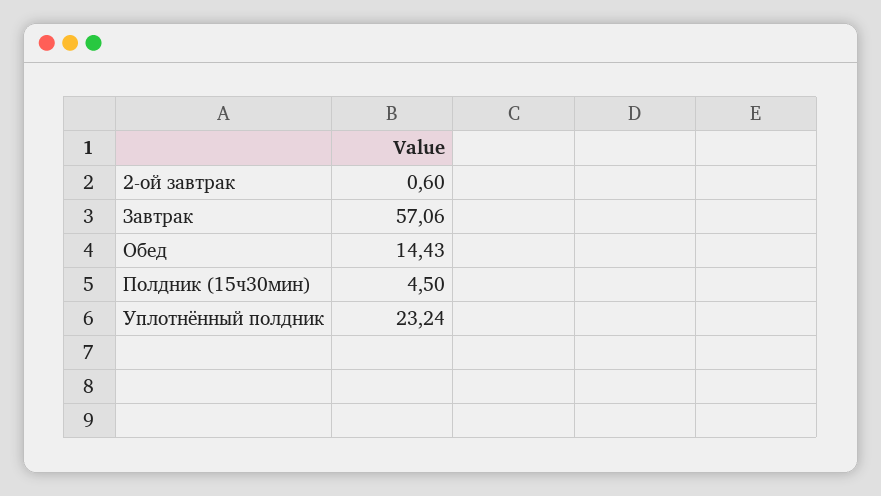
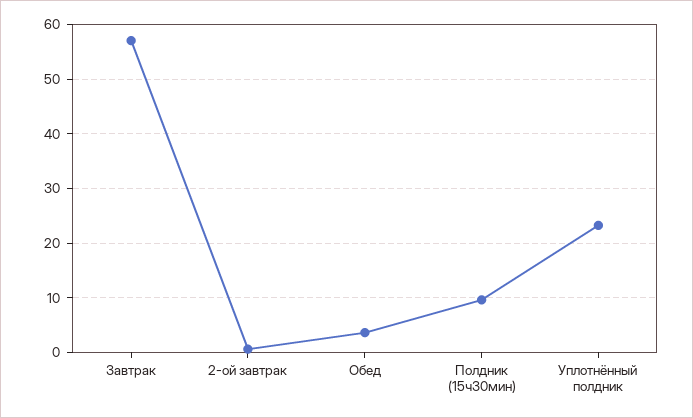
  {
    "2-ой завтрак": 0.6,
    "Завтрак": 57.06,
-   "Обед": 14.43,
+   "Обед": 4,
-   "Полдник (15ч30мин)": 4.5,
+   "Полдник (15ч30мин)": 10,
    "Уплотнённый полдник": 23.24
  }

